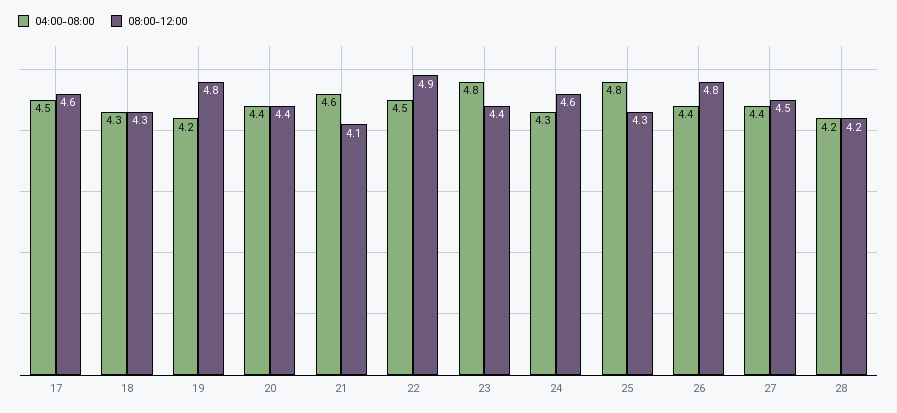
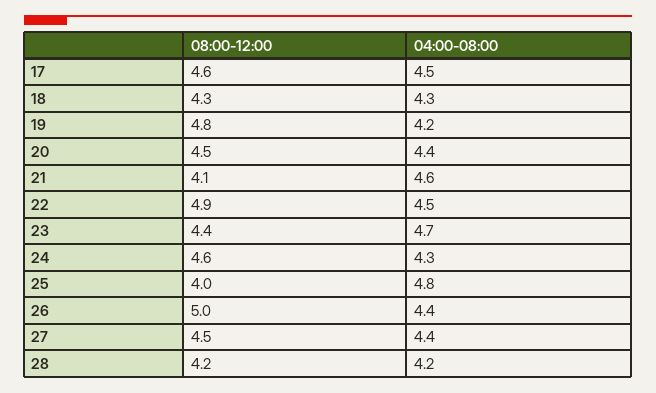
  {
    "04:00-08:00": {
      "17": 4.5,
      "18": 4.3,
      "19": 4.2,
      "20": 4.4,
      "21": 4.6,
      "22": 4.5,
-     "23": 4.8,
+     "23": 4.7,
      "24": 4.3,
      "25": 4.8,
      "26": 4.4,
      "27": 4.4,
      "28": 4.2
    },
    "08:00-12:00": {
      "17": 4.6,
      "18": 4.3,
      "19": 4.8,
-     "20": 4.4,
+     "20": 4.5,
      "21": 4.1,
      "22": 4.9,
      "23": 4.4,
      "24": 4.6,
-     "25": 4.3,
+     "25": 4,
-     "26": 4.8,
+     "26": 5,
      "27": 4.5,
      "28": 4.2
    }
  }

